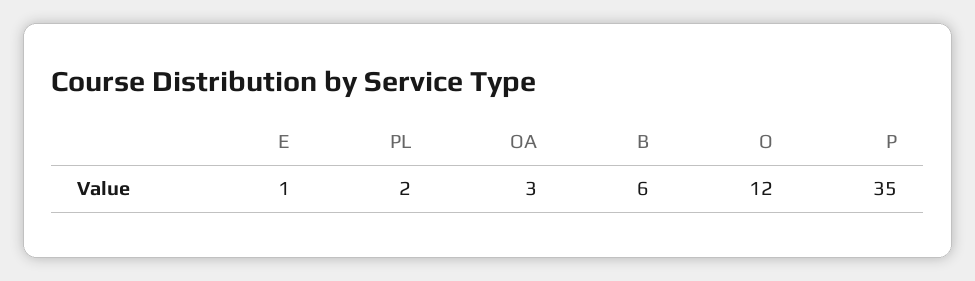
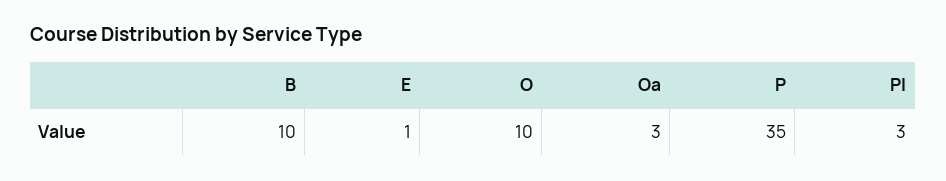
  {
    "E": 1,
-   "PL": 2,
+   "PL": 3,
    "OA": 3,
-   "B": 6,
+   "B": 10,
-   "O": 12,
+   "O": 10,
    "P": 35
  }

